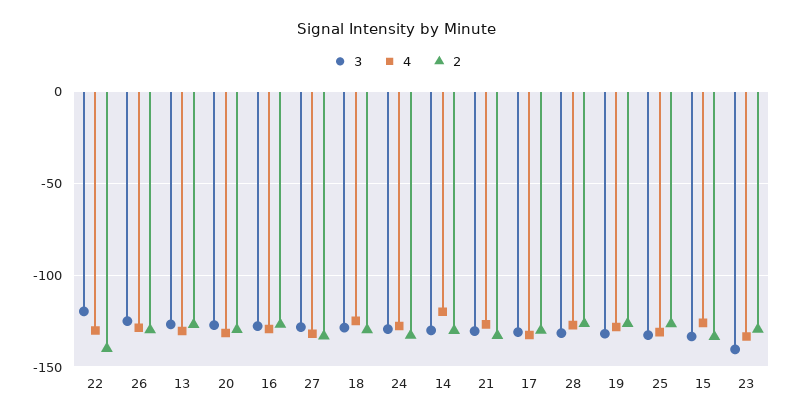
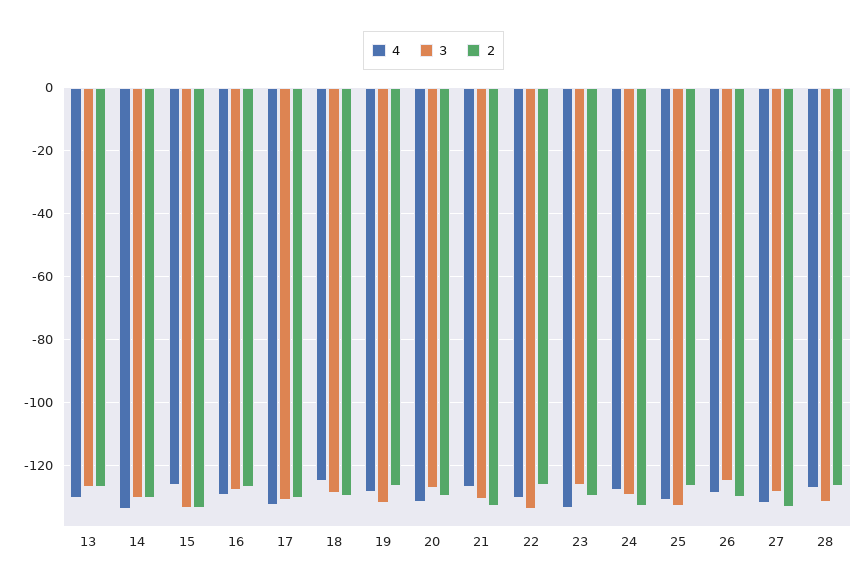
  {
    "3": {
-     "22": -120,
+     "22": -134,
      "26": -126,
      "13": -126,
      "20": -128,
      "16": -128,
      "27": -128,
      "18": -128,
      "24": -130,
      "14": -130,
      "21": -130,
      "17": -132,
      "28": -132,
      "19": -132,
      "25": -132,
      "15": -134,
-     "23": -140
+     "23": -126
    },
    "4": {
      "22": -130,
      "26": -128,
      "13": -130,
      "20": -132,
      "16": -130,
      "27": -132,
      "18": -124,
      "24": -128,
-     "14": -120,
+     "14": -134,
      "21": -126,
      "17": -132,
      "28": -128,
      "19": -128,
      "25": -132,
      "15": -126,
      "23": -134
    },
    "2": {
-     "22": -140,
+     "22": -126,
      "26": -130,
      "13": -126,
      "20": -130,
      "16": -126,
      "27": -134,
      "18": -130,
      "24": -132,
      "14": -130,
      "21": -132,
      "17": -130,
      "28": -126,
      "19": -126,
      "25": -126,
      "15": -134,
      "23": -130
    }
  }

